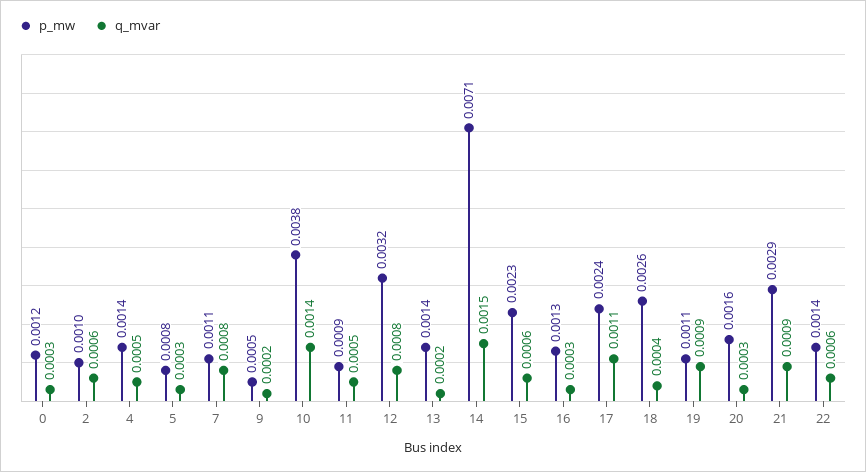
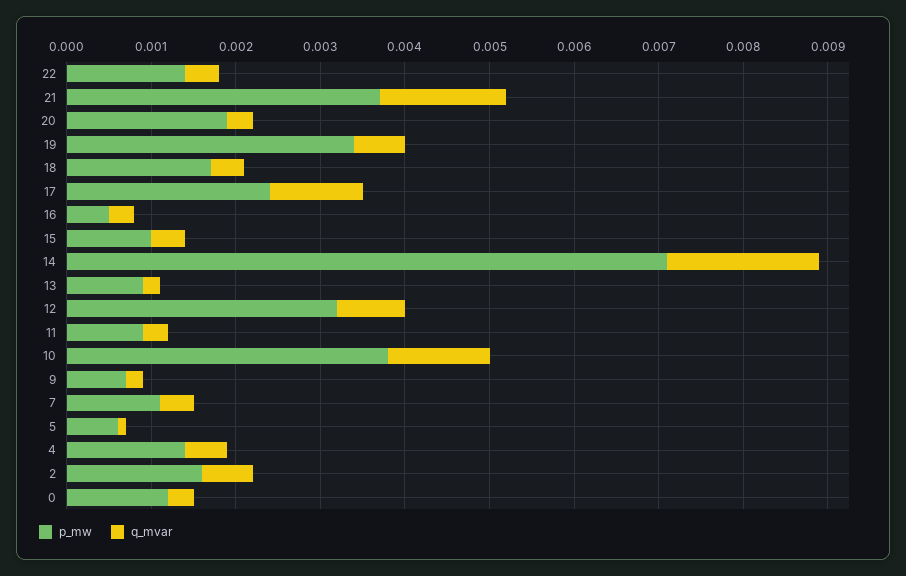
  {
    "p_mw": {
      "0": 0.0012,
-     "2": 0.001,
+     "2": 0.0016,
      "4": 0.0014,
-     "5": 0.0008,
+     "5": 0.0006,
      "7": 0.0011,
-     "9": 0.0005,
+     "9": 0.0007,
      "10": 0.0038,
      "11": 0.0009,
      "12": 0.0032,
-     "13": 0.0014,
+     "13": 0.0009,
      "14": 0.0071,
-     "15": 0.0023,
+     "15": 0.001,
-     "16": 0.0013,
+     "16": 0.0005,
      "17": 0.0024,
-     "18": 0.0026,
+     "18": 0.0017,
-     "19": 0.0011,
+     "19": 0.0034,
-     "20": 0.0016,
+     "20": 0.0019,
-     "21": 0.0029,
+     "21": 0.0037,
      "22": 0.0014
    },
    "q_mvar": {
      "0": 0.0003,
      "2": 0.0006,
      "4": 0.0005,
-     "5": 0.0003,
+     "5": 0.0001,
-     "7": 0.0008,
+     "7": 0.0004,
      "9": 0.0002,
-     "10": 0.0014,
+     "10": 0.0012,
-     "11": 0.0005,
+     "11": 0.0003,
      "12": 0.0008,
      "13": 0.0002,
-     "14": 0.0015,
+     "14": 0.0018,
-     "15": 0.0006,
+     "15": 0.0004,
      "16": 0.0003,
      "17": 0.0011,
      "18": 0.0004,
-     "19": 0.0009,
+     "19": 0.0006,
      "20": 0.0003,
-     "21": 0.0009,
+     "21": 0.0015,
-     "22": 0.0006
+     "22": 0.0004
    }
  }

